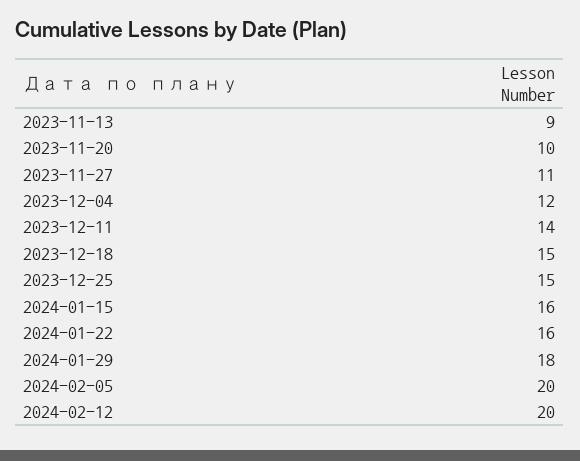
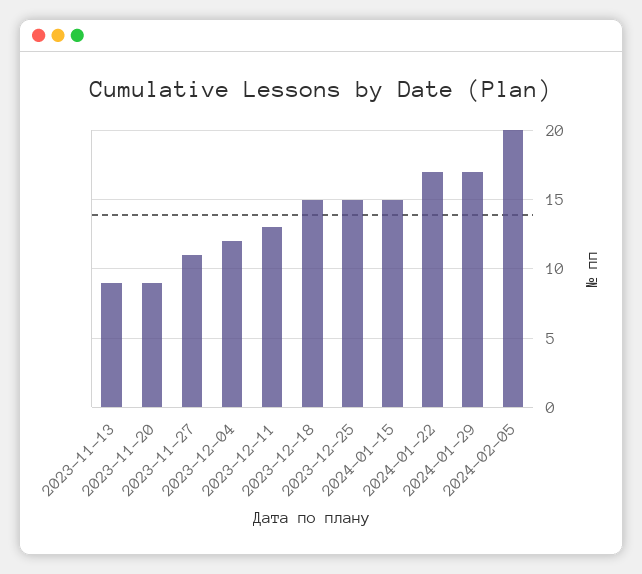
  {
    "2023-11-13": 9,
-   "2023-11-20": 10,
+   "2023-11-20": 9,
    "2023-11-27": 11,
    "2023-12-04": 12,
-   "2023-12-11": 14,
+   "2023-12-11": 13,
    "2023-12-18": 15,
    "2023-12-25": 15,
-   "2024-01-15": 16,
+   "2024-01-15": 15,
-   "2024-01-22": 16,
+   "2024-01-22": 17,
-   "2024-01-29": 18,
+   "2024-01-29": 17,
-   "2024-02-05": 20,
+   "2024-02-05": 20
-   "2024-02-12": 20
  }

